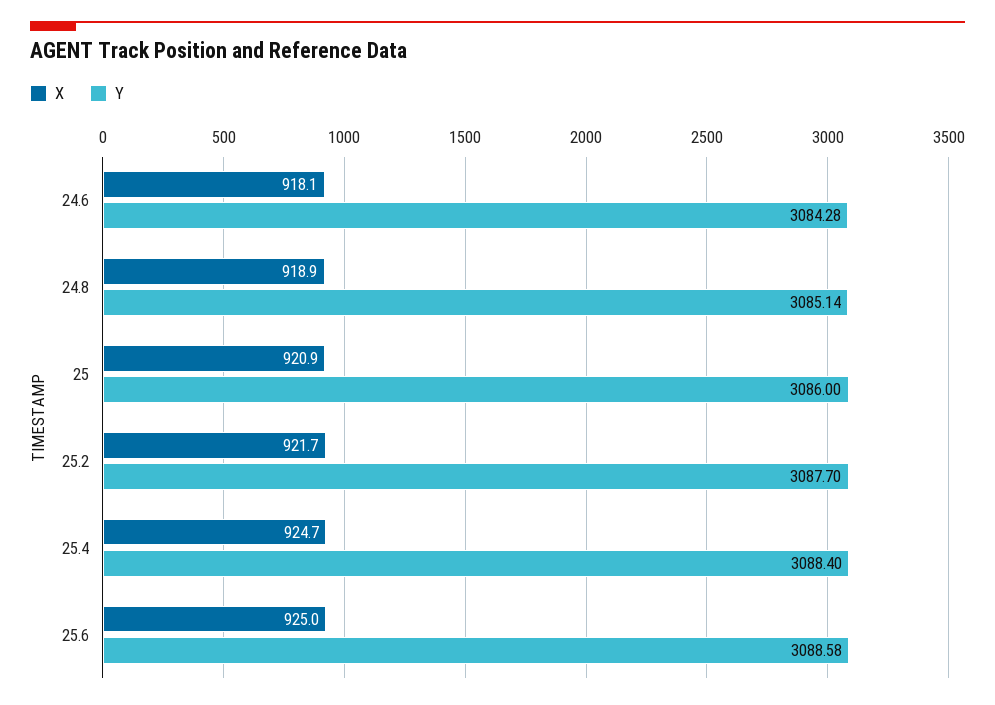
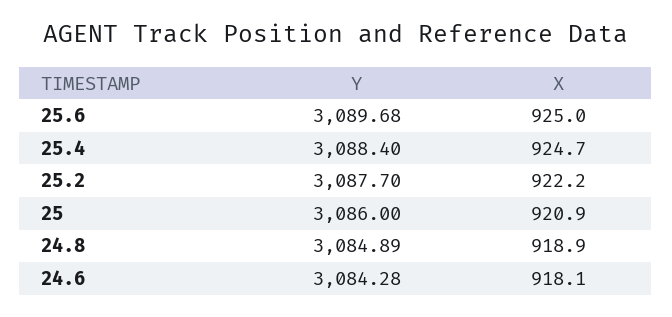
  {
    "X": {
      "24.6": 918.1,
      "24.8": 918.9,
      "25": 920.9,
-     "25.2": 921.7,
+     "25.2": 922.2,
      "25.4": 924.7,
      "25.6": 925
    },
    "Y": {
      "24.6": 3084.28,
-     "24.8": 3085.14,
+     "24.8": 3084.89,
      "25": 3086,
      "25.2": 3087.7,
      "25.4": 3088.4,
-     "25.6": 3088.58
+     "25.6": 3089.68
    }
  }

